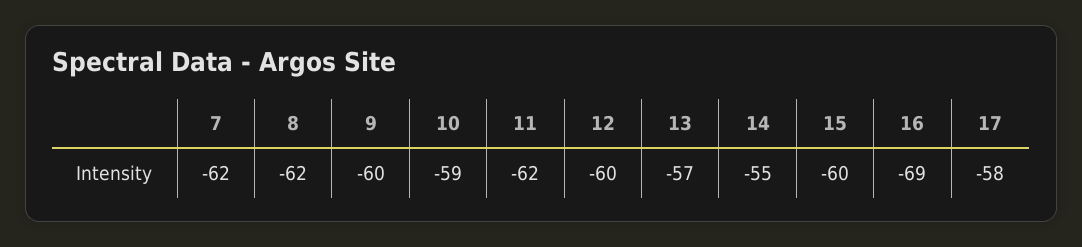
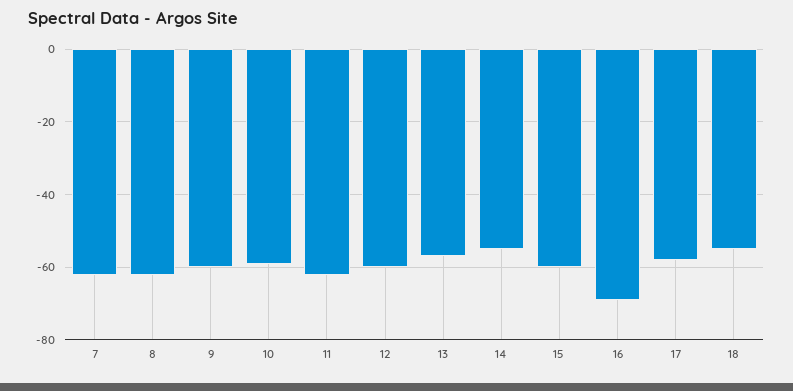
  {
    "7": -62,
    "8": -62,
    "9": -60,
    "10": -59,
    "11": -62,
    "12": -60,
    "13": -57,
    "14": -55,
    "15": -60,
    "16": -69,
-   "17": -58
+   "17": -58,
+   "18": -55
  }

